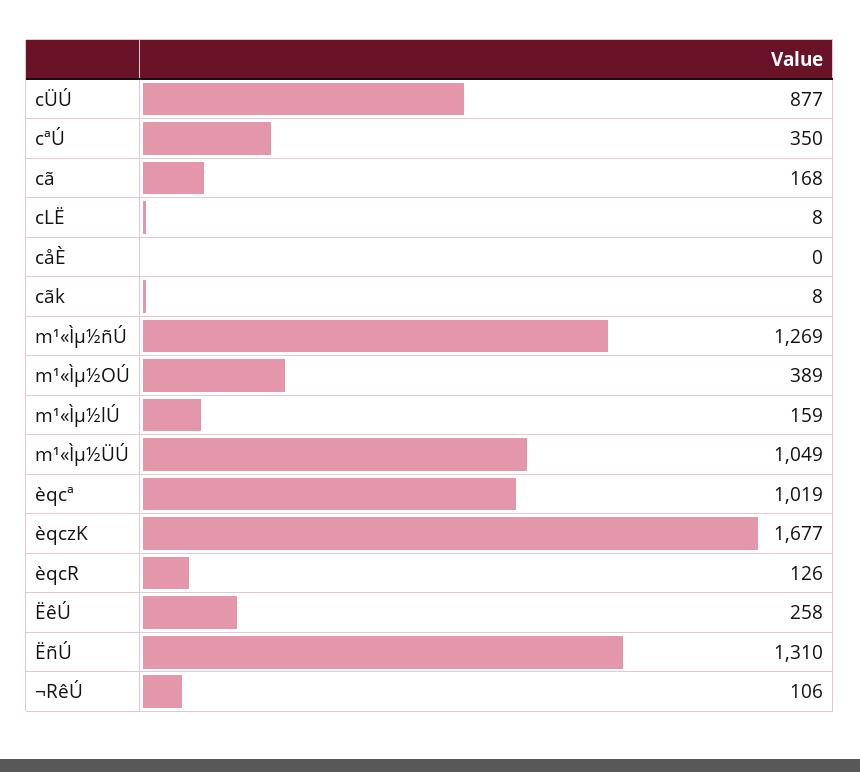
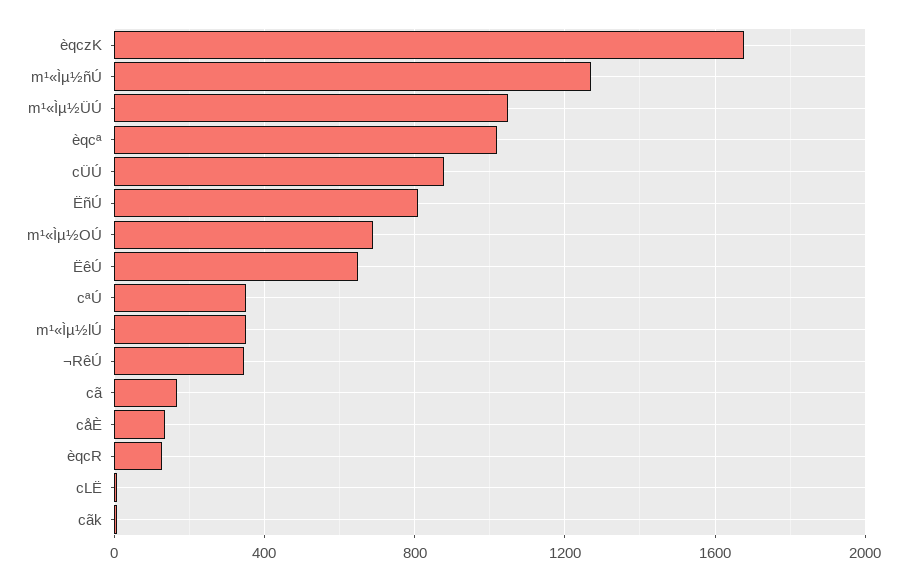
  {
    "cÜÚ": 877,
    "cªÚ": 350,
    "cã": 168,
    "cLË": 8,
-   "cåÈ": 0,
+   "cåÈ": 150,
    "cãk": 8,
    "m¹«Ìµ½ñÚ": 1269,
-   "m¹«Ìµ½OÚ": 389,
+   "m¹«Ìµ½OÚ": 700,
-   "m¹«Ìµ½lÚ": 159,
+   "m¹«Ìµ½lÚ": 350,
    "m¹«Ìµ½ÜÚ": 1049,
    "èqcª": 1019,
    "èqczK": 1677,
    "èqcR": 126,
-   "ËêÚ": 258,
+   "ËêÚ": 650,
-   "ËñÚ": 1310,
+   "ËñÚ": 800,
-   "¬RêÚ": 106
+   "¬RêÚ": 350
  }

